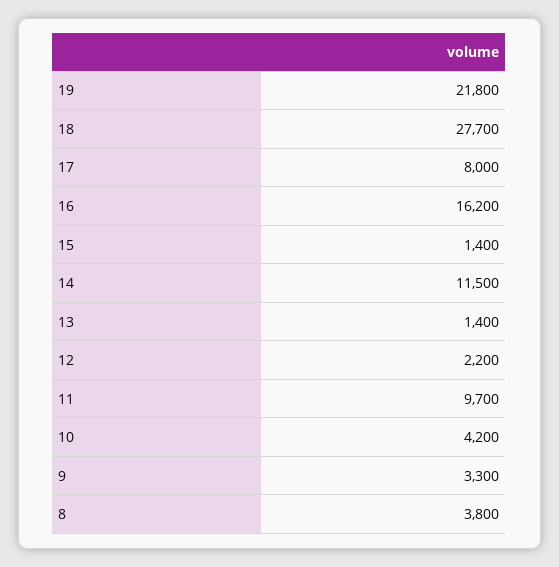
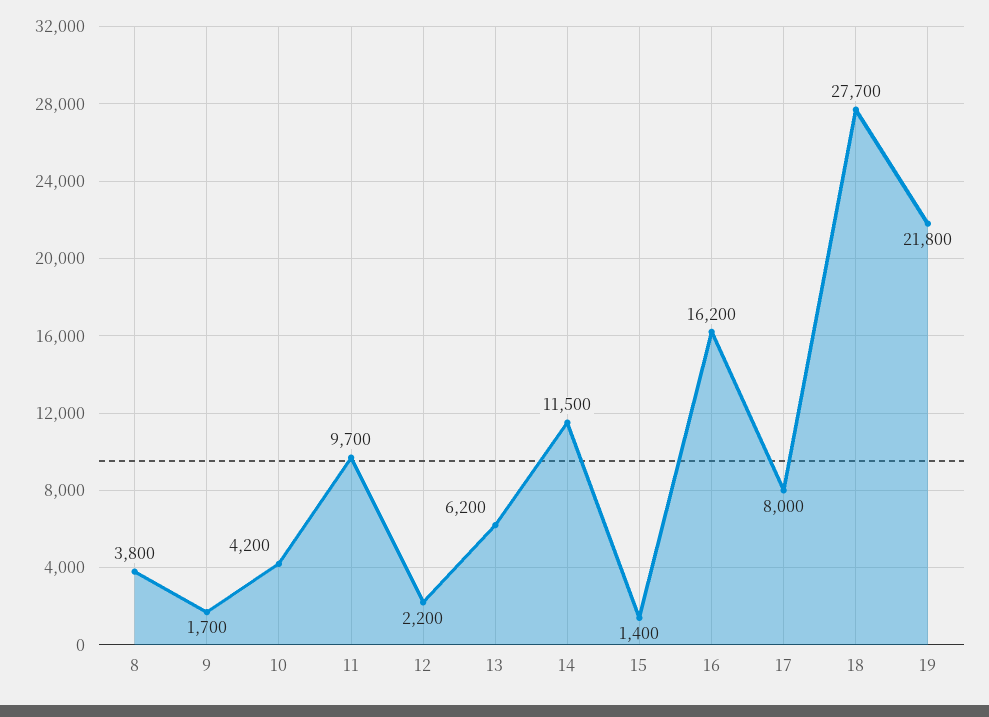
  {
    "19": 21800,
    "18": 27700,
    "17": 8000,
    "16": 16200,
    "15": 1400,
    "14": 11500,
-   "13": 1400,
+   "13": 6200,
    "12": 2200,
    "11": 9700,
    "10": 4200,
-   "9": 3300,
+   "9": 1700,
    "8": 3800
  }

